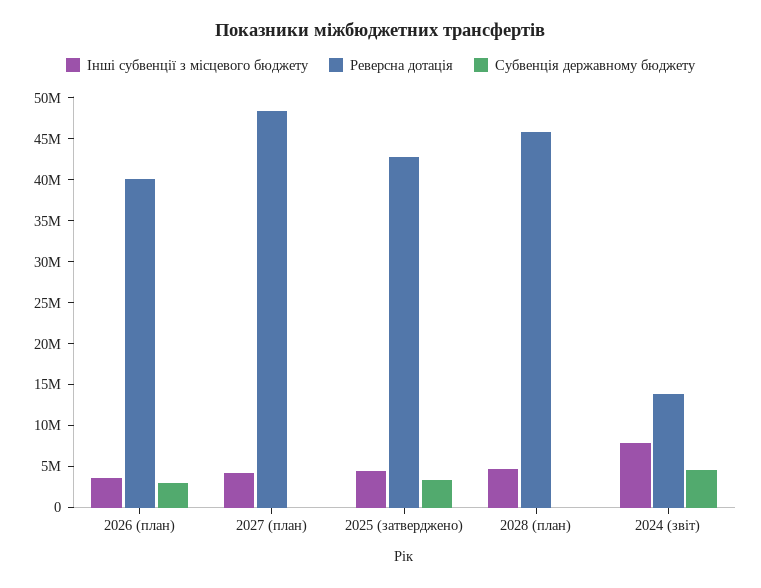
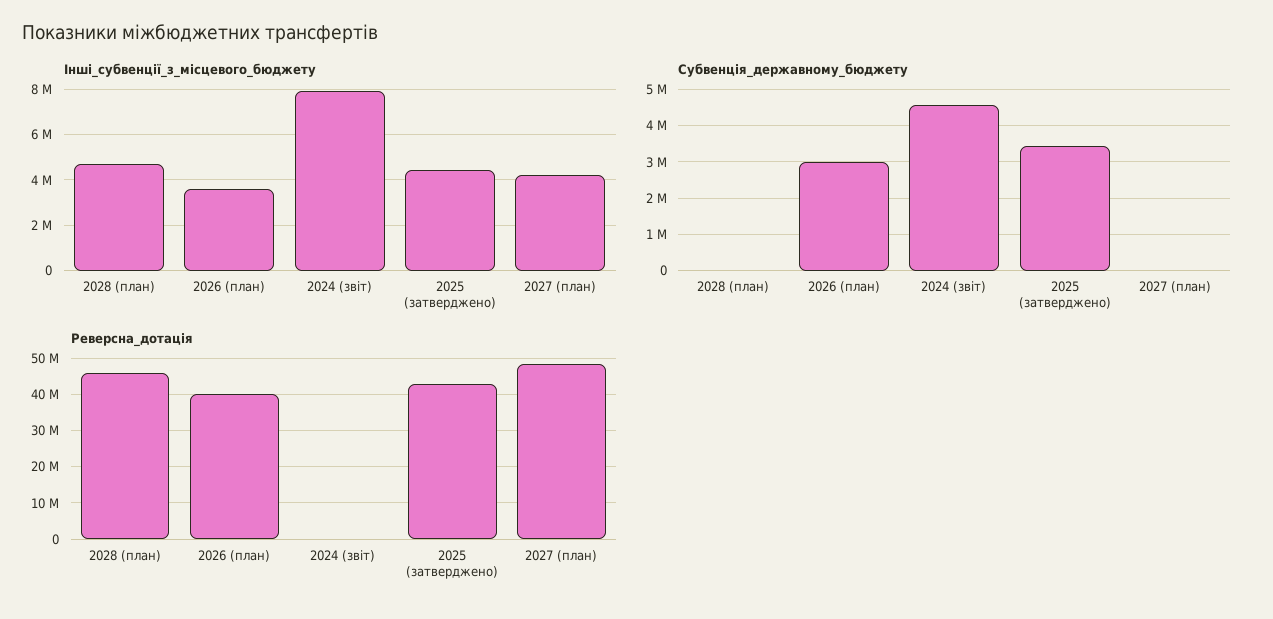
  {
    "Інші субвенції з місцевого бюджету": {
      "2026 (план)": 3500000,
      "2027 (план)": 4000000,
      "2025 (затверджено)": 4500000,
      "2028 (план)": 4500000,
      "2024 (звіт)": 8000000
    },
    "Реверсна дотація": {
      "2026 (план)": 40000000,
      "2027 (план)": 48000000,
      "2025 (затверджено)": 43000000,
      "2028 (план)": 46000000,
-     "2024 (звіт)": 14000000
+     "2024 (звіт)": 0
    },
    "Субвенція державному бюджету": {
      "2026 (план)": 3000000,
      "2027 (план)": 0,
      "2025 (затверджено)": 3400000,
      "2028 (план)": 0,
      "2024 (звіт)": 4600000
    }
  }

